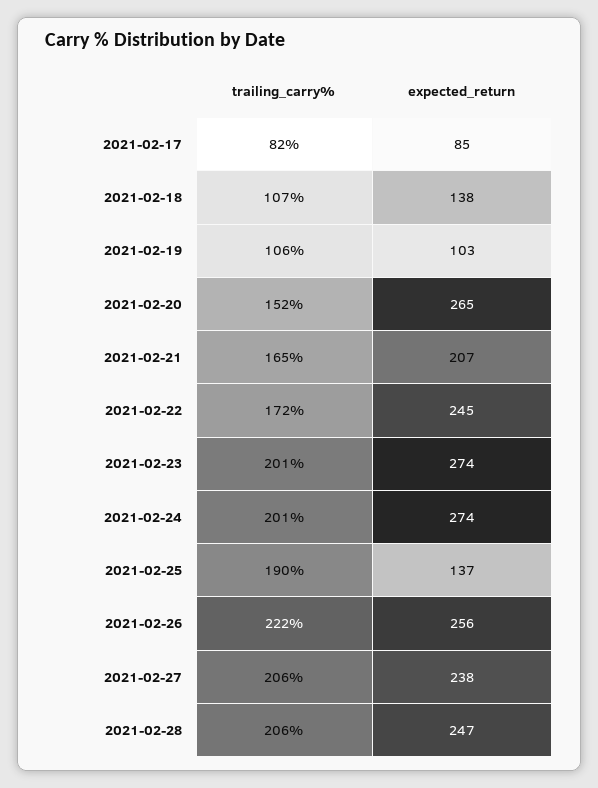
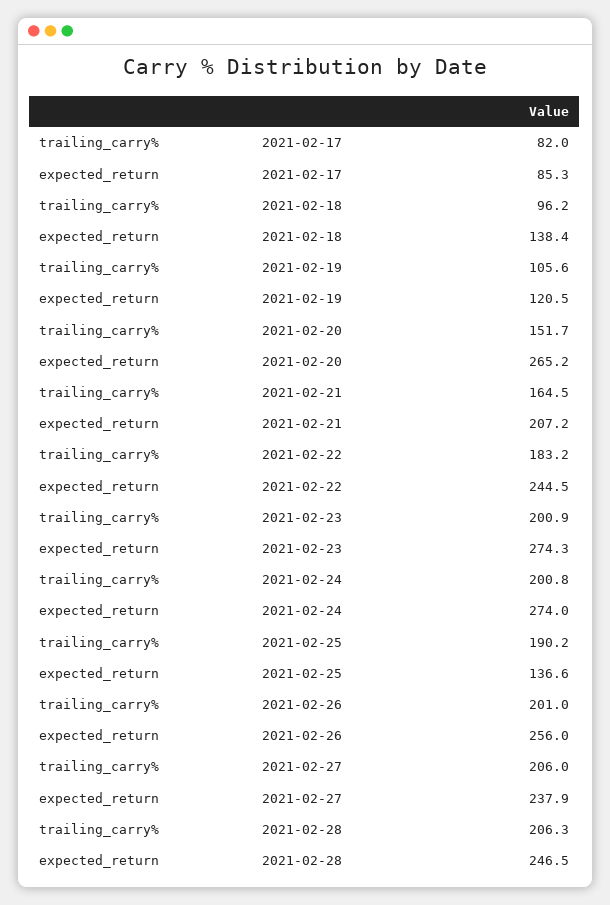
  {
    "trailing_carry%": {
      "2021-02-17": 82,
-     "2021-02-18": 107,
+     "2021-02-18": 96.2,
      "2021-02-19": 105.6,
      "2021-02-20": 151.7,
      "2021-02-21": 164.5,
-     "2021-02-22": 172,
+     "2021-02-22": 183.2,
      "2021-02-23": 200.9,
      "2021-02-24": 200.8,
      "2021-02-25": 190.2,
-     "2021-02-26": 222,
+     "2021-02-26": 201,
      "2021-02-27": 206,
      "2021-02-28": 206.3
    },
    "expected_return": {
      "2021-02-17": 85.3,
      "2021-02-18": 138.4,
-     "2021-02-19": 103,
+     "2021-02-19": 120.5,
      "2021-02-20": 265.2,
      "2021-02-21": 207.2,
      "2021-02-22": 244.5,
      "2021-02-23": 274.3,
      "2021-02-24": 274,
      "2021-02-25": 136.6,
      "2021-02-26": 256,
      "2021-02-27": 237.9,
      "2021-02-28": 246.5
    }
  }

